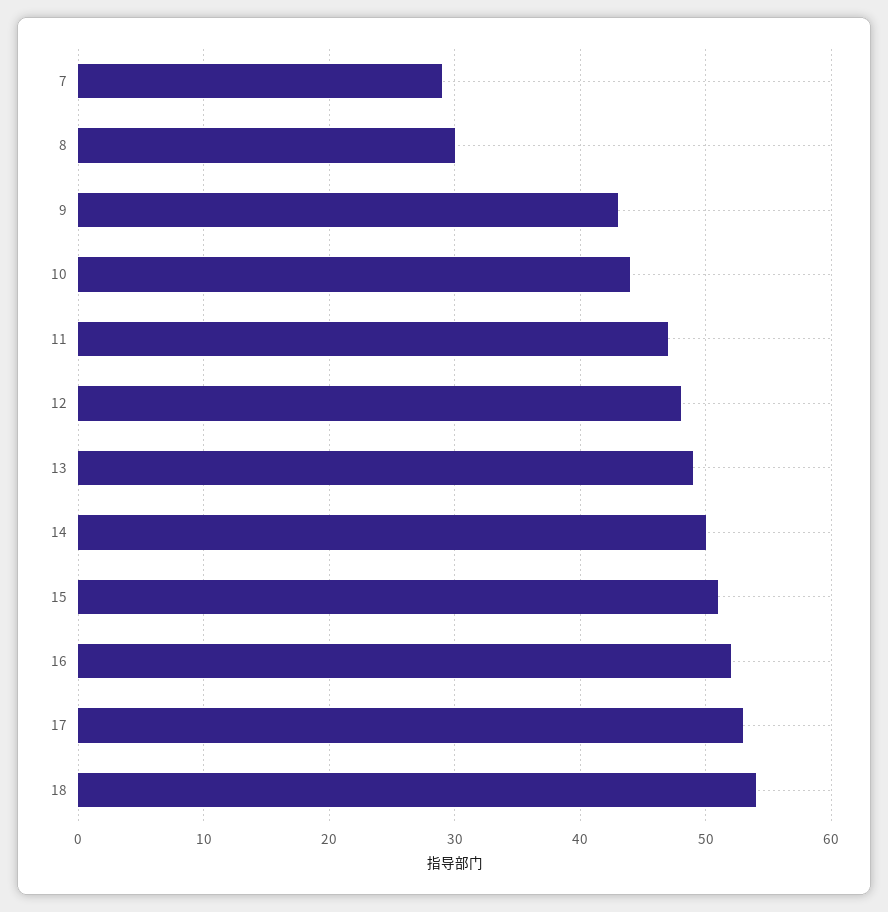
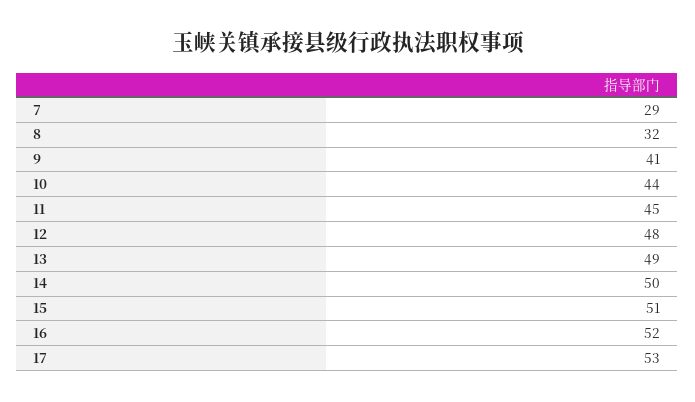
  {
    "7": 29,
-   "8": 30,
+   "8": 32,
-   "9": 43,
+   "9": 41,
    "10": 44,
-   "11": 47,
+   "11": 45,
    "12": 48,
    "13": 49,
    "14": 50,
    "15": 51,
    "16": 52,
-   "17": 53,
+   "17": 53
-   "18": 54
  }

